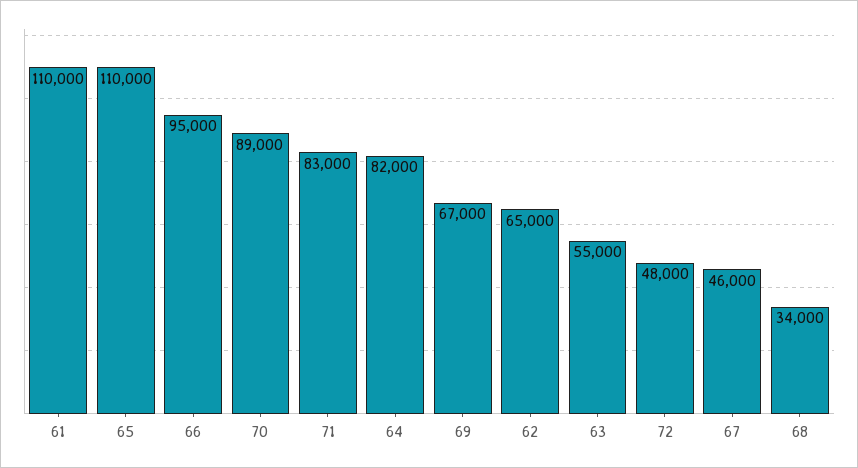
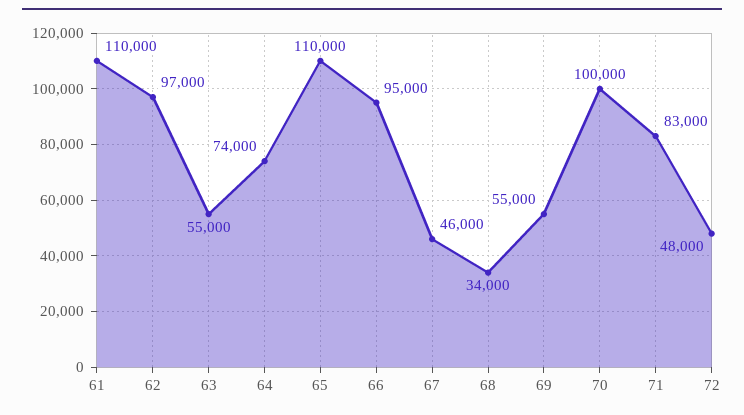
  {
    "61": 110000,
    "65": 110000,
    "66": 95000,
-   "70": 89000,
+   "70": 100000,
    "71": 83000,
-   "64": 82000,
+   "64": 74000,
-   "69": 67000,
+   "69": 55000,
-   "62": 65000,
+   "62": 97000,
    "63": 55000,
    "72": 48000,
    "67": 46000,
    "68": 34000
  }

